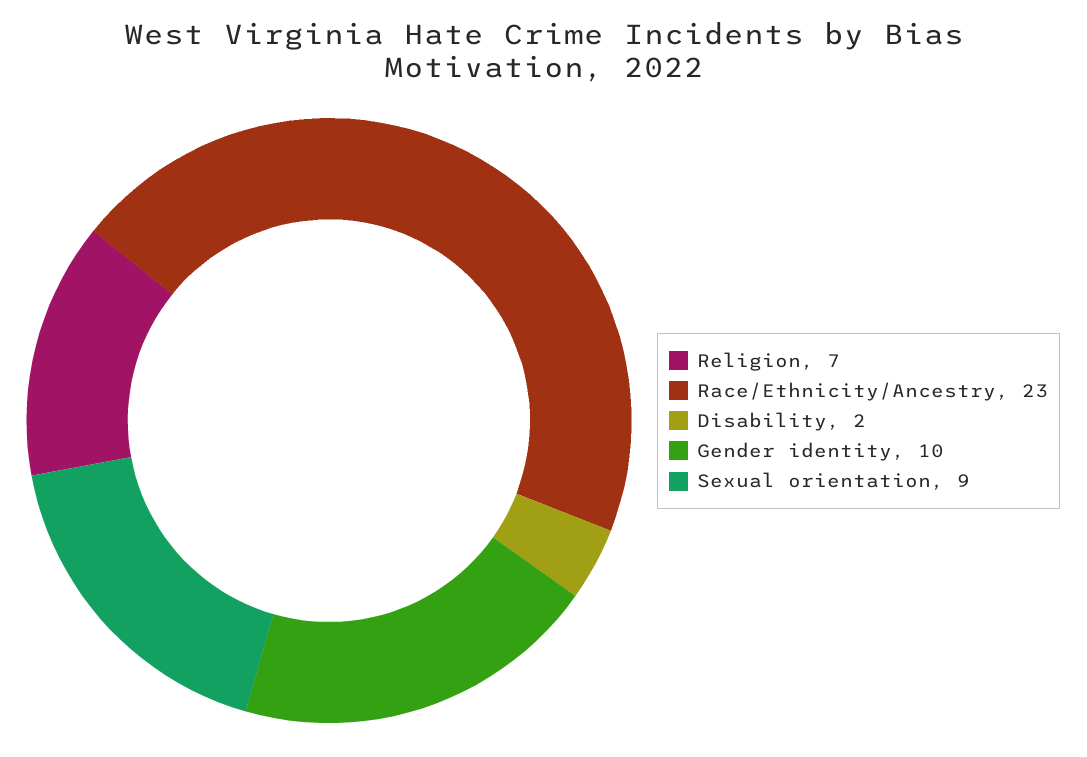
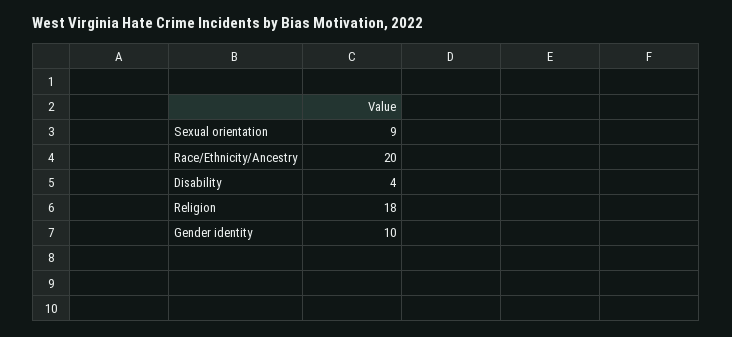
  {
-   "Religion": 7,
+   "Religion": 18,
-   "Race/Ethnicity/Ancestry": 23,
+   "Race/Ethnicity/Ancestry": 20,
-   "Disability": 2,
+   "Disability": 4,
    "Gender identity": 10,
    "Sexual orientation": 9
  }

